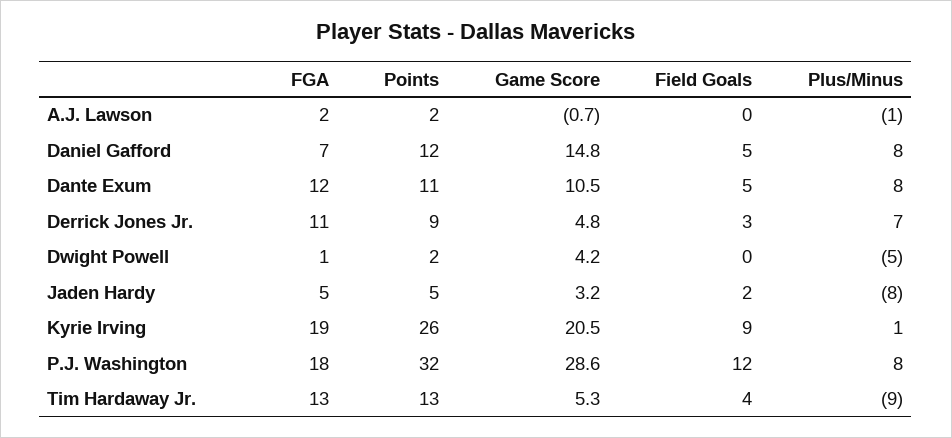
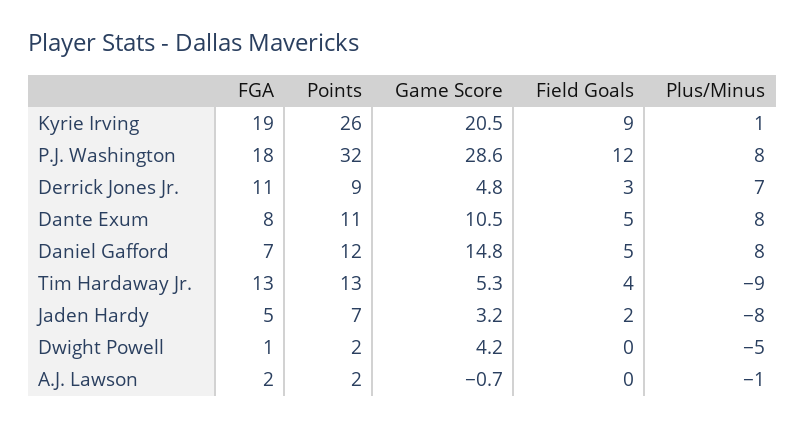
  {
    "FGA": {
      "A.J. Lawson": 2,
      "Daniel Gafford": 7,
-     "Dante Exum": 12,
+     "Dante Exum": 8,
      "Derrick Jones Jr.": 11,
      "Dwight Powell": 1,
      "Jaden Hardy": 5,
      "Kyrie Irving": 19,
      "P.J. Washington": 18,
      "Tim Hardaway Jr.": 13
    },
    "Points": {
      "A.J. Lawson": 2,
      "Daniel Gafford": 12,
      "Dante Exum": 11,
      "Derrick Jones Jr.": 9,
      "Dwight Powell": 2,
-     "Jaden Hardy": 5,
+     "Jaden Hardy": 7,
      "Kyrie Irving": 26,
      "P.J. Washington": 32,
      "Tim Hardaway Jr.": 13
    },
    "Game Score": {
      "A.J. Lawson": -0.7,
      "Daniel Gafford": 14.8,
      "Dante Exum": 10.5,
      "Derrick Jones Jr.": 4.8,
      "Dwight Powell": 4.2,
      "Jaden Hardy": 3.2,
      "Kyrie Irving": 20.5,
      "P.J. Washington": 28.6,
      "Tim Hardaway Jr.": 5.3
    },
    "Field Goals": {
      "A.J. Lawson": 0,
      "Daniel Gafford": 5,
      "Dante Exum": 5,
      "Derrick Jones Jr.": 3,
      "Dwight Powell": 0,
      "Jaden Hardy": 2,
      "Kyrie Irving": 9,
      "P.J. Washington": 12,
      "Tim Hardaway Jr.": 4
    },
    "Plus/Minus": {
      "A.J. Lawson": -1,
      "Daniel Gafford": 8,
      "Dante Exum": 8,
      "Derrick Jones Jr.": 7,
      "Dwight Powell": -5,
      "Jaden Hardy": -8,
      "Kyrie Irving": 1,
      "P.J. Washington": 8,
      "Tim Hardaway Jr.": -9
    }
  }

